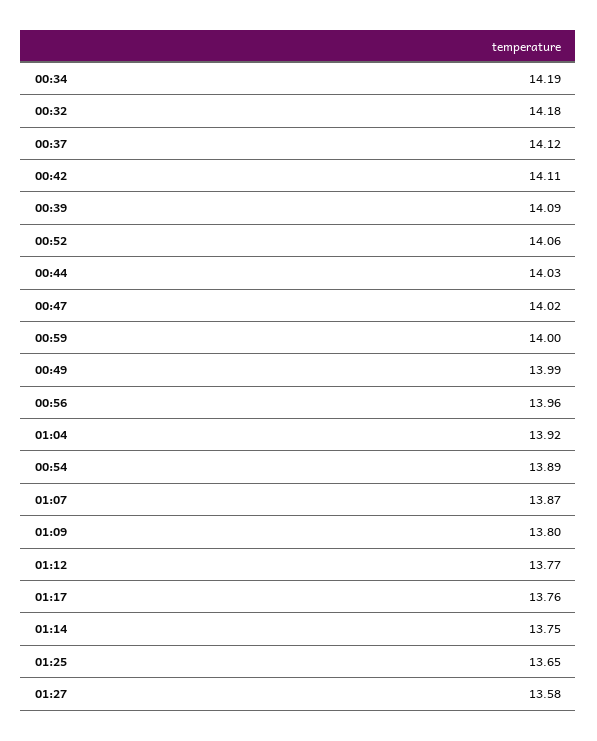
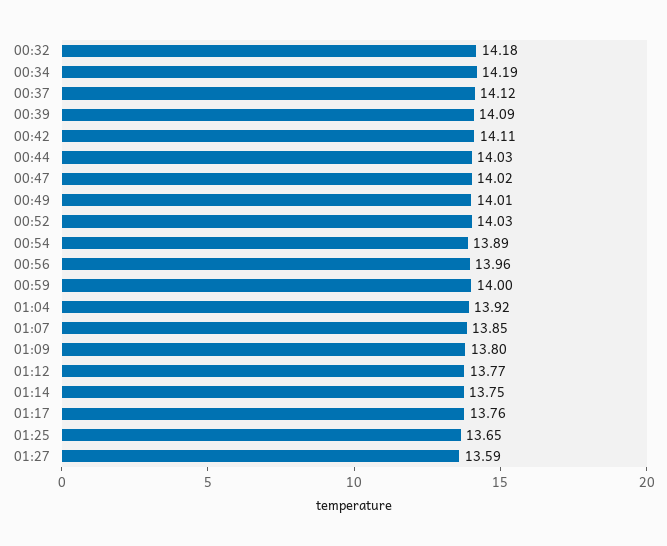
  {
    "00:34": 14.19,
    "00:32": 14.18,
    "00:37": 14.12,
    "00:42": 14.11,
    "00:39": 14.09,
-   "00:52": 14.06,
+   "00:52": 14.03,
    "00:44": 14.03,
    "00:47": 14.02,
    "00:59": 14,
-   "00:49": 13.99,
+   "00:49": 14.01,
    "00:56": 13.96,
    "01:04": 13.92,
    "00:54": 13.89,
-   "01:07": 13.87,
+   "01:07": 13.85,
    "01:09": 13.8,
    "01:12": 13.77,
    "01:17": 13.76,
    "01:14": 13.75,
    "01:25": 13.65,
-   "01:27": 13.58
+   "01:27": 13.59
  }

